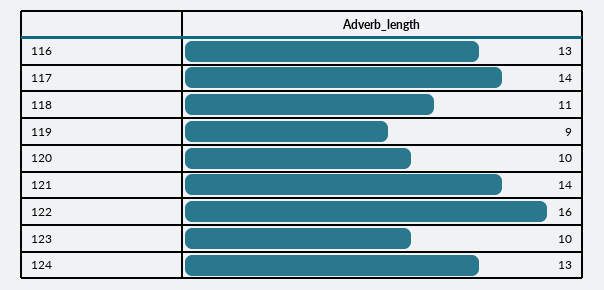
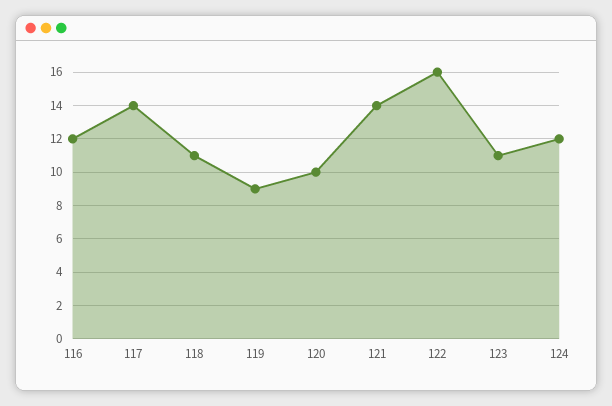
  {
-   "116": 13,
+   "116": 12,
    "117": 14,
    "118": 11,
    "119": 9,
    "120": 10,
    "121": 14,
    "122": 16,
-   "123": 10,
+   "123": 11,
-   "124": 13
+   "124": 12
  }

